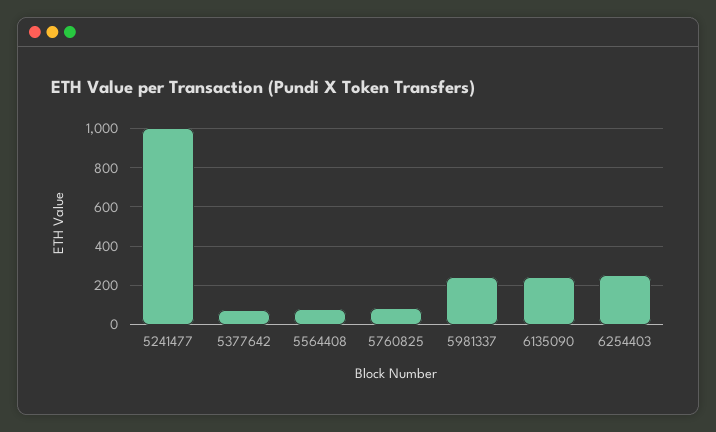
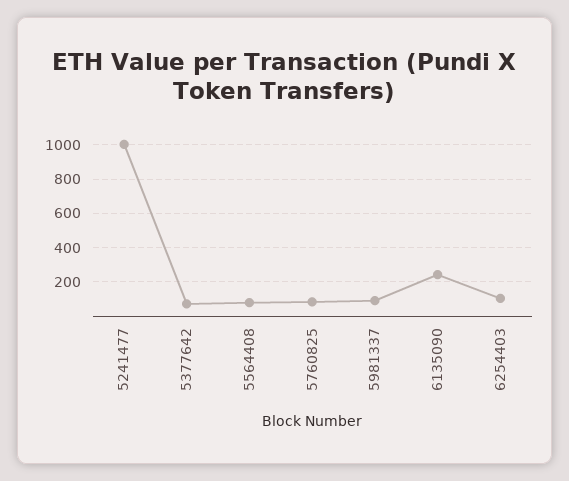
  {
    "5241477": 1000,
    "5377642": 50,
    "5564408": 100,
    "5760825": 100,
-   "5981337": 250,
+   "5981337": 100,
    "6135090": 250,
-   "6254403": 250
+   "6254403": 100
  }

